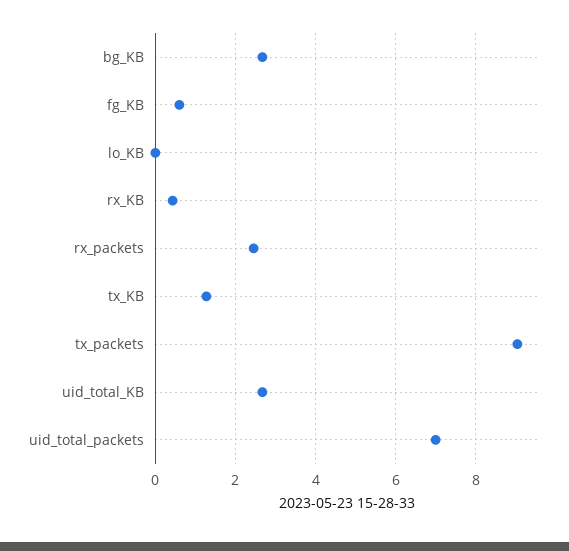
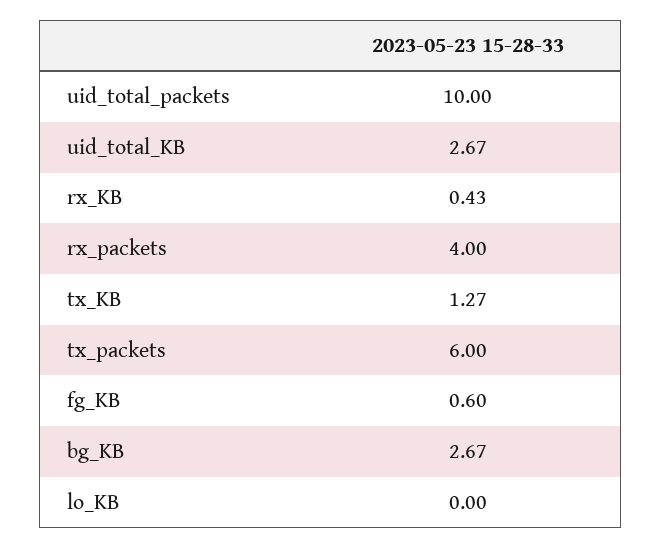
  {
    "bg_KB": 2.67,
    "fg_KB": 0.6,
    "lo_KB": 0,
    "rx_KB": 0.43,
-   "rx_packets": 2.4,
+   "rx_packets": 4,
    "tx_KB": 1.27,
-   "tx_packets": 9,
+   "tx_packets": 6,
    "uid_total_KB": 2.67,
-   "uid_total_packets": 7
+   "uid_total_packets": 10
  }

